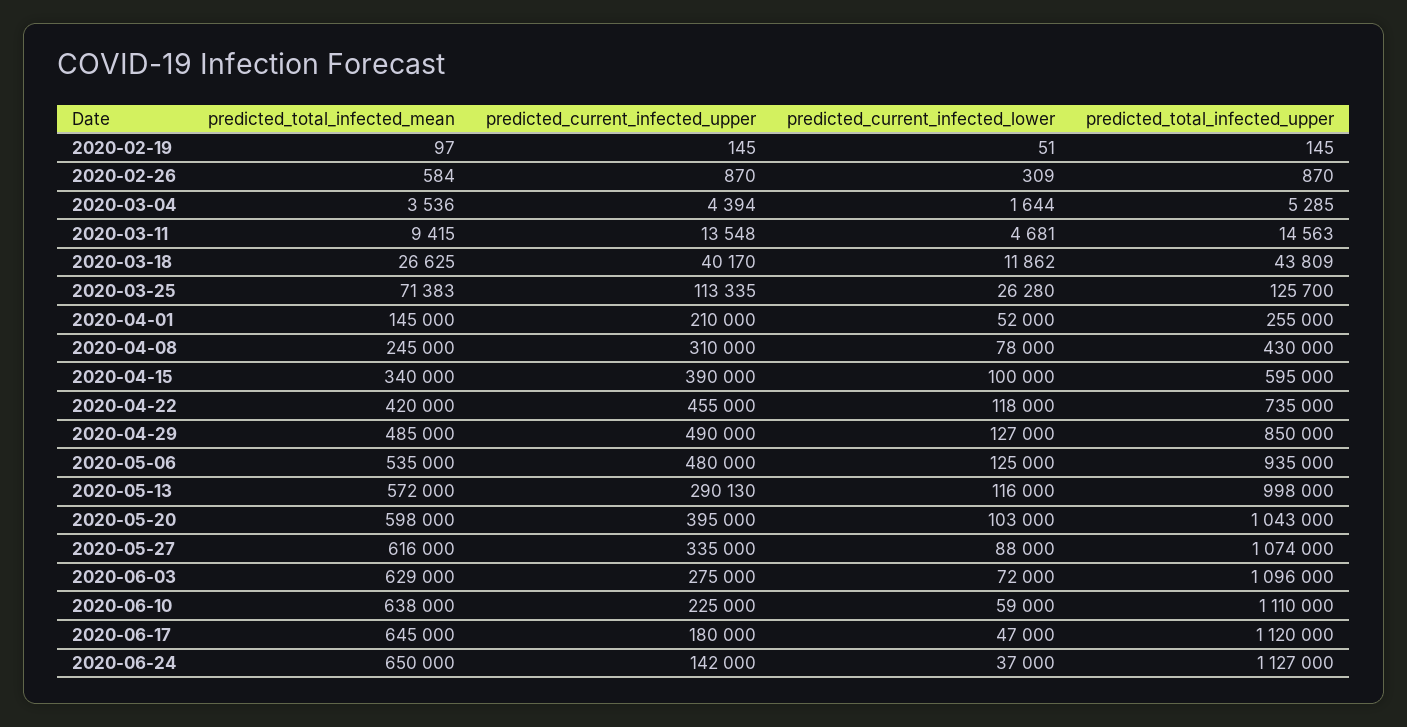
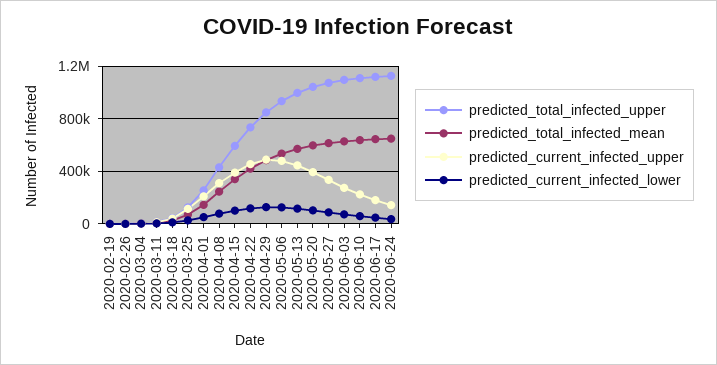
  {
    "predicted_total_infected_mean": {
      "2020-02-19": 97,
      "2020-02-26": 584,
      "2020-03-04": 3536,
      "2020-03-11": 9415,
      "2020-03-18": 26625,
      "2020-03-25": 71383,
      "2020-04-01": 145000,
      "2020-04-08": 245000,
      "2020-04-15": 340000,
      "2020-04-22": 420000,
      "2020-04-29": 485000,
      "2020-05-06": 535000,
      "2020-05-13": 572000,
      "2020-05-20": 598000,
      "2020-05-27": 616000,
      "2020-06-03": 629000,
      "2020-06-10": 638000,
      "2020-06-17": 645000,
      "2020-06-24": 650000
    },
    "predicted_current_infected_upper": {
      "2020-02-19": 145,
      "2020-02-26": 870,
      "2020-03-04": 4394,
      "2020-03-11": 13548,
      "2020-03-18": 40170,
      "2020-03-25": 113335,
      "2020-04-01": 210000,
      "2020-04-08": 310000,
      "2020-04-15": 390000,
      "2020-04-22": 455000,
      "2020-04-29": 490000,
      "2020-05-06": 480000,
-     "2020-05-13": 290130,
+     "2020-05-13": 450000,
      "2020-05-20": 395000,
      "2020-05-27": 335000,
      "2020-06-03": 275000,
      "2020-06-10": 225000,
      "2020-06-17": 180000,
      "2020-06-24": 142000
    },
    "predicted_current_infected_lower": {
      "2020-02-19": 51,
      "2020-02-26": 309,
      "2020-03-04": 1644,
      "2020-03-11": 4681,
      "2020-03-18": 11862,
      "2020-03-25": 26280,
      "2020-04-01": 52000,
      "2020-04-08": 78000,
      "2020-04-15": 100000,
      "2020-04-22": 118000,
      "2020-04-29": 127000,
      "2020-05-06": 125000,
      "2020-05-13": 116000,
      "2020-05-20": 103000,
      "2020-05-27": 88000,
      "2020-06-03": 72000,
      "2020-06-10": 59000,
      "2020-06-17": 47000,
      "2020-06-24": 37000
    },
    "predicted_total_infected_upper": {
      "2020-02-19": 145,
      "2020-02-26": 870,
      "2020-03-04": 5285,
      "2020-03-11": 14563,
      "2020-03-18": 43809,
      "2020-03-25": 125700,
      "2020-04-01": 255000,
      "2020-04-08": 430000,
      "2020-04-15": 595000,
      "2020-04-22": 735000,
      "2020-04-29": 850000,
      "2020-05-06": 935000,
      "2020-05-13": 998000,
      "2020-05-20": 1043000,
      "2020-05-27": 1074000,
      "2020-06-03": 1096000,
      "2020-06-10": 1110000,
      "2020-06-17": 1120000,
      "2020-06-24": 1127000
    }
  }

